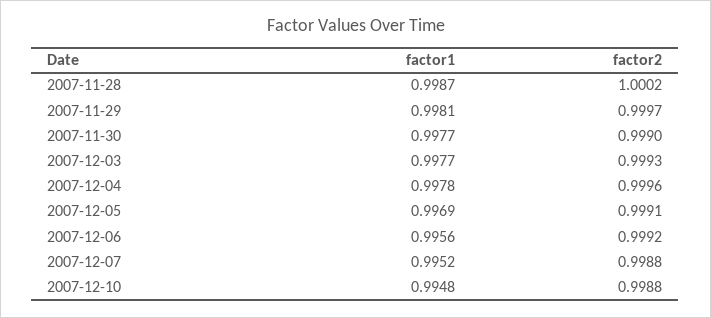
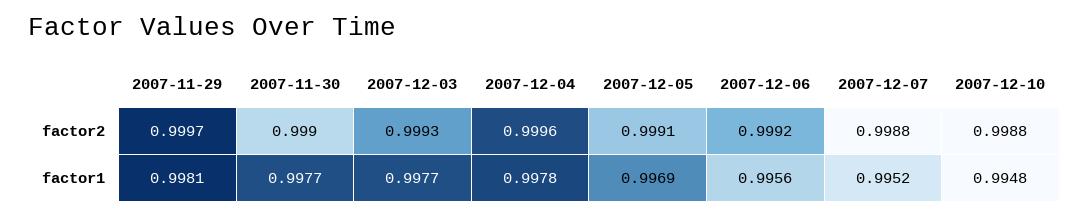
  {
    "factor1": {
-     "2007-11-28": 0.9987,
      "2007-11-29": 0.9981,
      "2007-11-30": 0.9977,
      "2007-12-03": 0.9977,
      "2007-12-04": 0.9978,
      "2007-12-05": 0.9969,
      "2007-12-06": 0.9956,
      "2007-12-07": 0.9952,
      "2007-12-10": 0.9948
    },
    "factor2": {
-     "2007-11-28": 1.0002,
      "2007-11-29": 0.9997,
      "2007-11-30": 0.999,
      "2007-12-03": 0.9993,
      "2007-12-04": 0.9996,
      "2007-12-05": 0.9991,
      "2007-12-06": 0.9992,
      "2007-12-07": 0.9988,
      "2007-12-10": 0.9988
    }
  }

